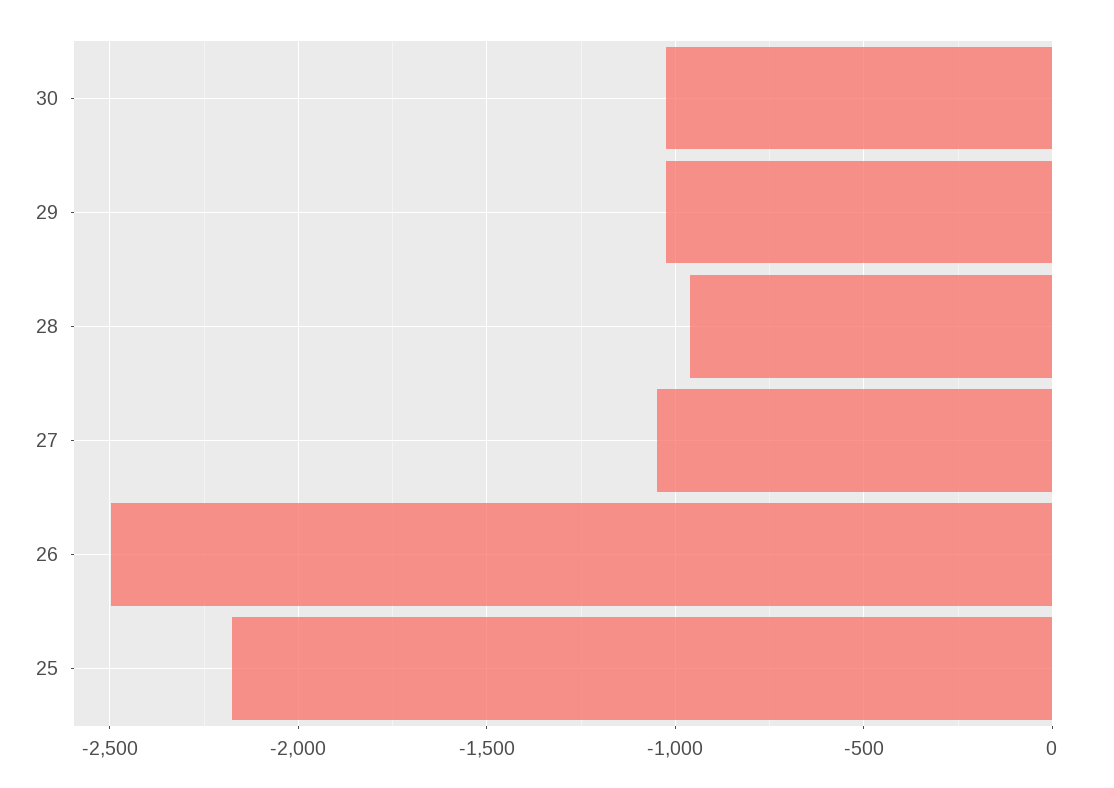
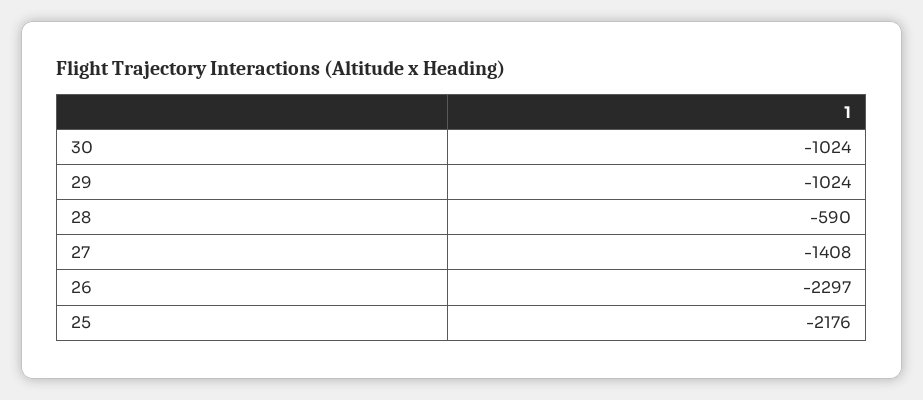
  {
    "30": -1024,
    "29": -1024,
-   "28": -950,
+   "28": -590,
-   "27": -1050,
+   "27": -1408,
-   "26": -2500,
+   "26": -2297,
    "25": -2176
  }

